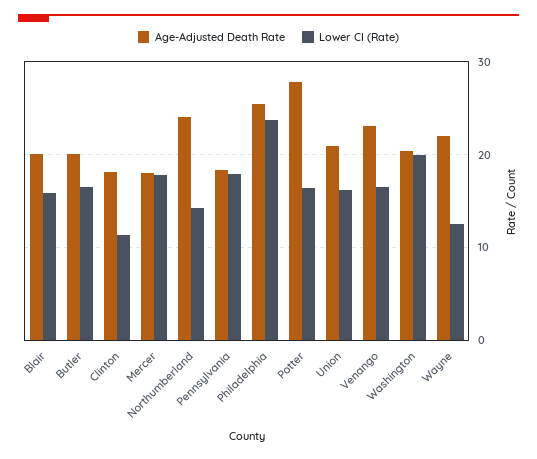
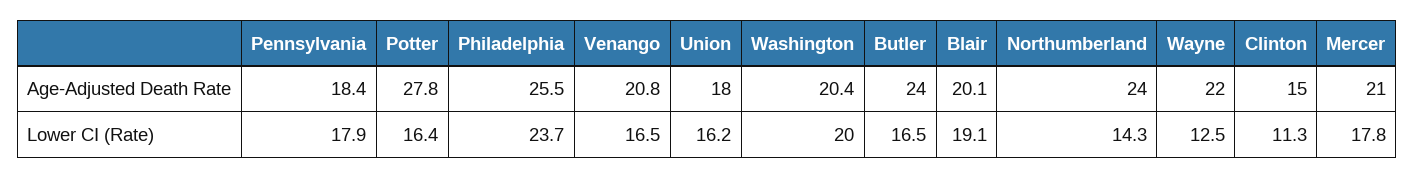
  {
    "Age-Adjusted Death Rate": {
      "Blair": 20.1,
-     "Butler": 20,
+     "Butler": 24,
-     "Clinton": 18,
+     "Clinton": 15,
-     "Mercer": 18,
+     "Mercer": 21,
      "Northumberland": 24,
      "Pennsylvania": 18.4,
      "Philadelphia": 25.5,
      "Potter": 27.8,
-     "Union": 21,
+     "Union": 18,
-     "Venango": 23,
+     "Venango": 20.8,
      "Washington": 20.4,
      "Wayne": 22
    },
    "Lower CI (Rate)": {
-     "Blair": 16,
+     "Blair": 19.1,
      "Butler": 16.5,
      "Clinton": 11.3,
      "Mercer": 17.8,
      "Northumberland": 14.3,
      "Pennsylvania": 17.9,
      "Philadelphia": 23.7,
      "Potter": 16.4,
      "Union": 16.2,
      "Venango": 16.5,
      "Washington": 20,
      "Wayne": 12.5
    }
  }

